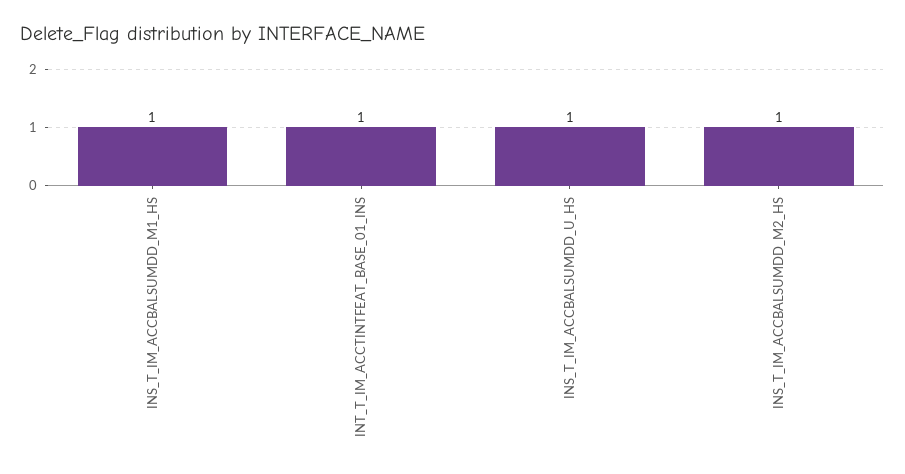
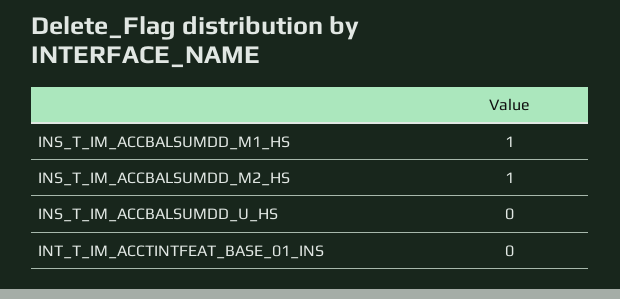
  {
    "INS_T_IM_ACCBALSUMDD_M1_HS": 1,
-   "INT_T_IM_ACCTINTFEAT_BASE_01_INS": 1,
+   "INT_T_IM_ACCTINTFEAT_BASE_01_INS": 0,
-   "INS_T_IM_ACCBALSUMDD_U_HS": 1,
+   "INS_T_IM_ACCBALSUMDD_U_HS": 0,
    "INS_T_IM_ACCBALSUMDD_M2_HS": 1
  }

